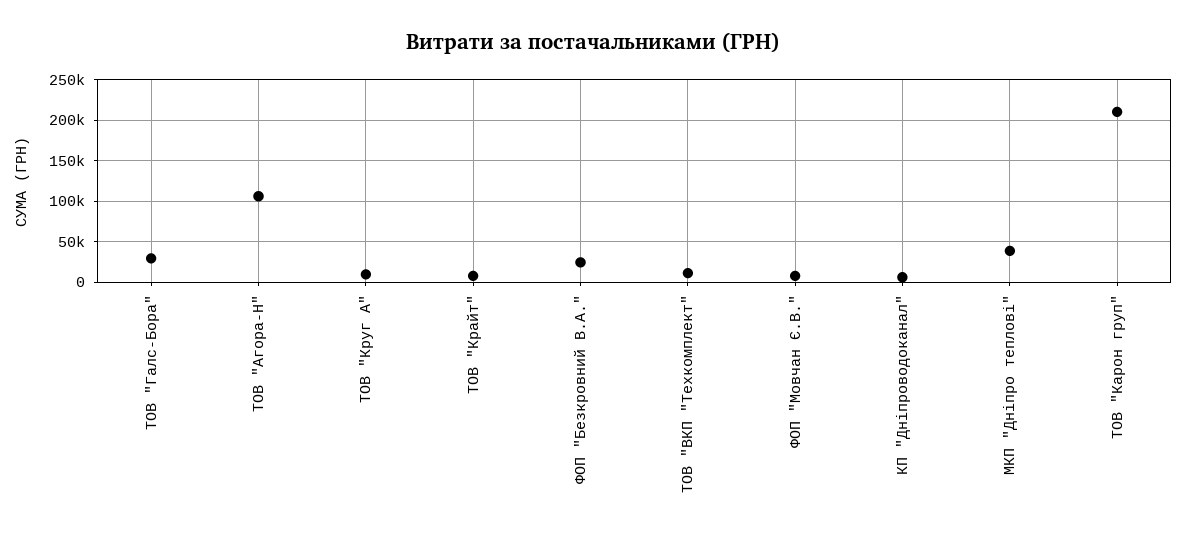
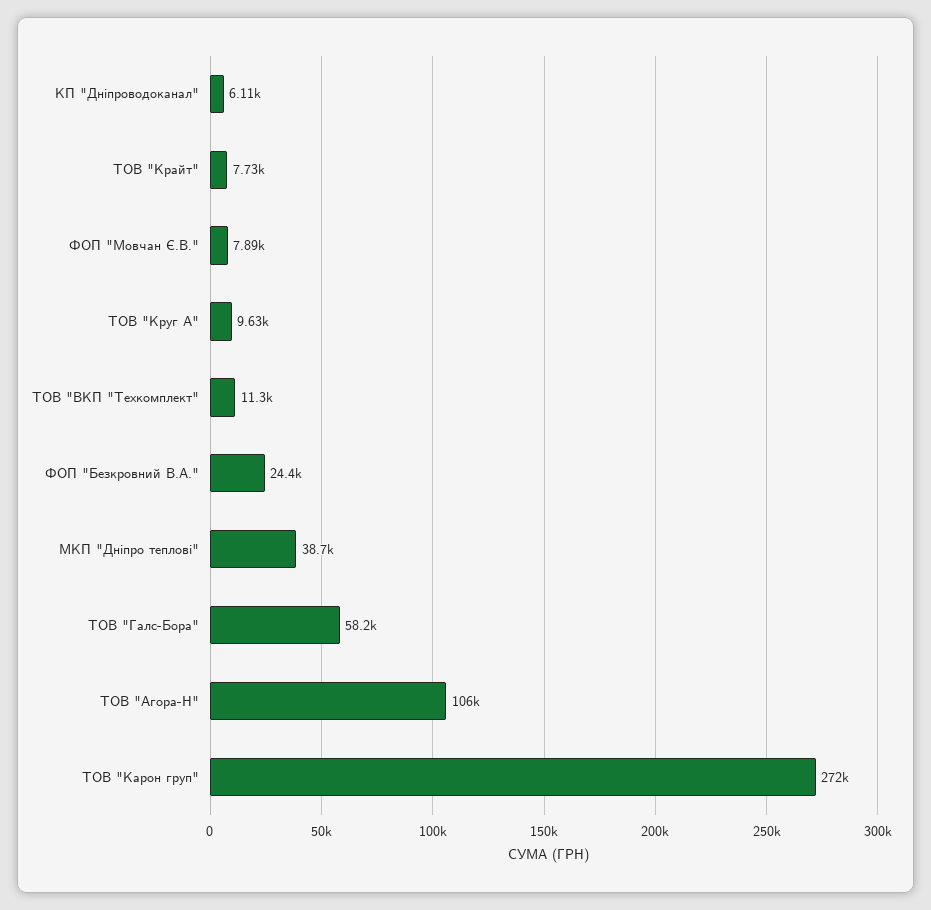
  {
-   "ТОВ \"Галс-Бора\"": 30000,
+   "ТОВ \"Галс-Бора\"": 58200,
    "ТОВ \"Агора-Н\"": 106000,
    "ТОВ \"Круг А\"": 9630,
    "ТОВ \"Крайт\"": 7730,
    "ФОП \"Безкровний В.А.\"": 24400,
    "ТОВ \"ВКП \"Техкомплект\"": 11300,
    "ФОП \"Мовчан Є.В.\"": 7890,
    "КП \"Дніпроводоканал\"": 6110,
    "МКП \"Дніпро теплові\"": 38700,
-   "ТОВ \"Карон груп\"": 210000
+   "ТОВ \"Карон груп\"": 272000
  }

